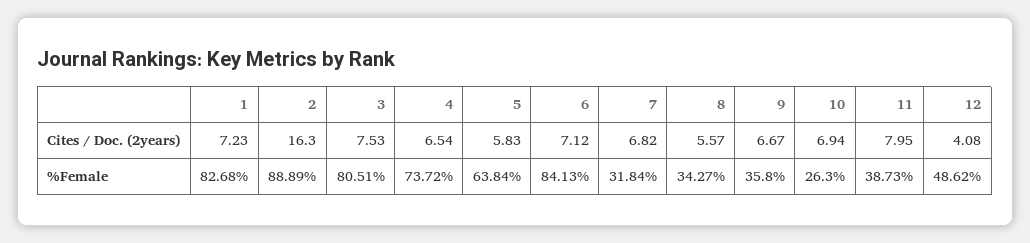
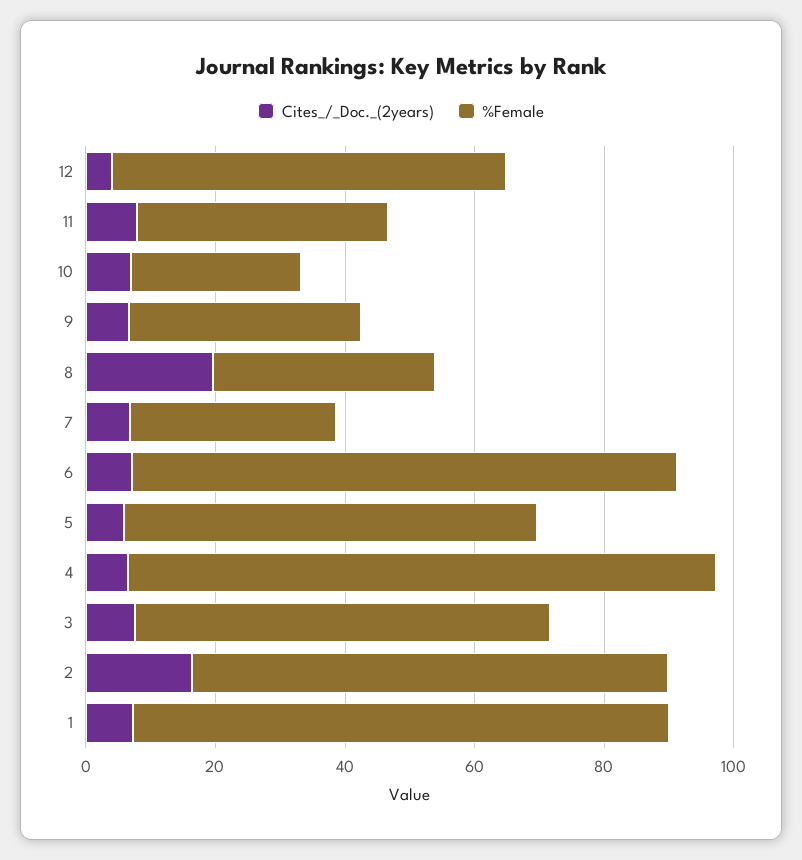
  {
    "Cites / Doc. (2years)": {
      "1": 7.23,
      "2": 16.3,
      "3": 7.53,
      "4": 6.54,
      "5": 5.83,
      "6": 7.12,
      "7": 6.82,
-     "8": 5.57,
+     "8": 20,
      "9": 6.67,
      "10": 6.94,
      "11": 7.95,
      "12": 4.08
    },
    "%Female": {
      "1": 82.68,
-     "2": 88.89,
+     "2": 75,
-     "3": 80.51,
+     "3": 65,
-     "4": 73.72,
+     "4": 90,
      "5": 63.84,
      "6": 84.13,
      "7": 31.84,
      "8": 34.27,
      "9": 35.8,
      "10": 26.3,
      "11": 38.73,
-     "12": 48.62
+     "12": 60
    }
  }

